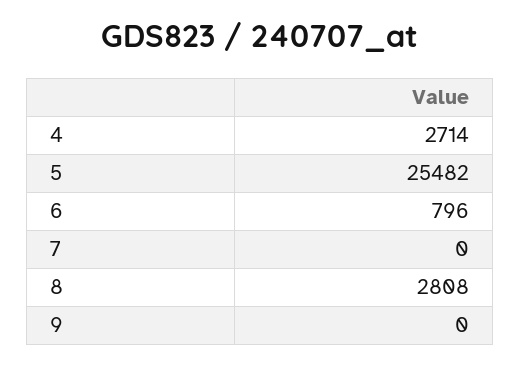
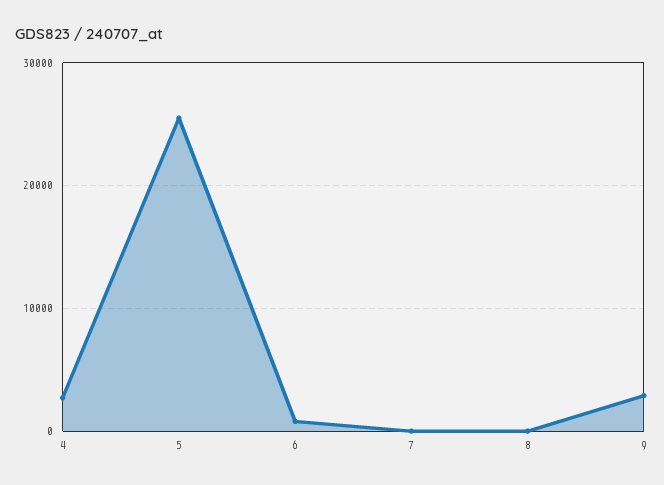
  {
    "4": 2714,
    "5": 25482,
    "6": 796,
    "7": 0,
-   "8": 2808,
+   "8": 0,
-   "9": 0
+   "9": 3000
  }

